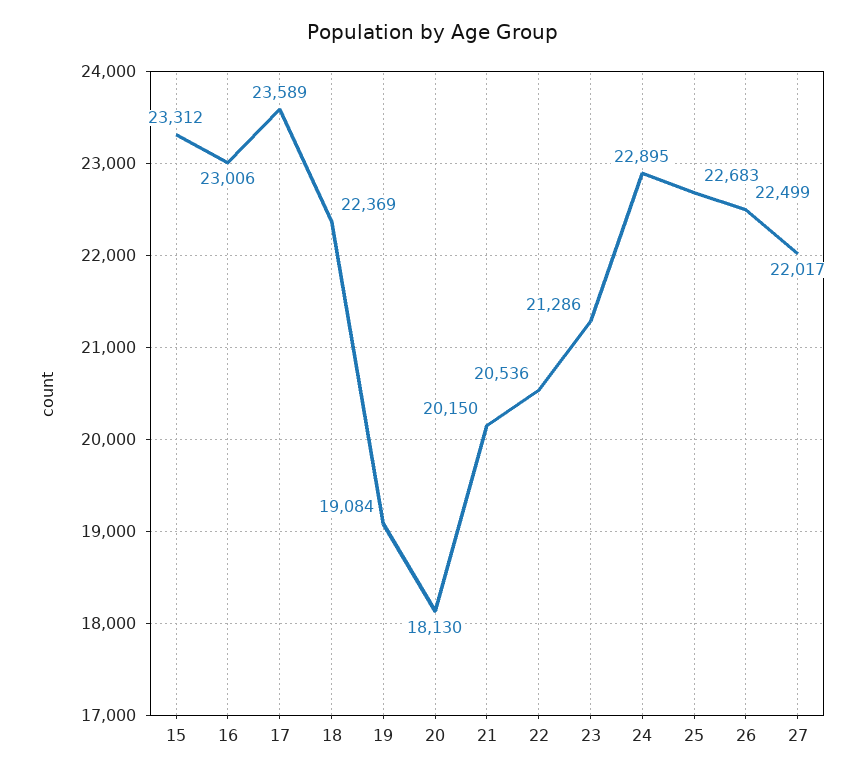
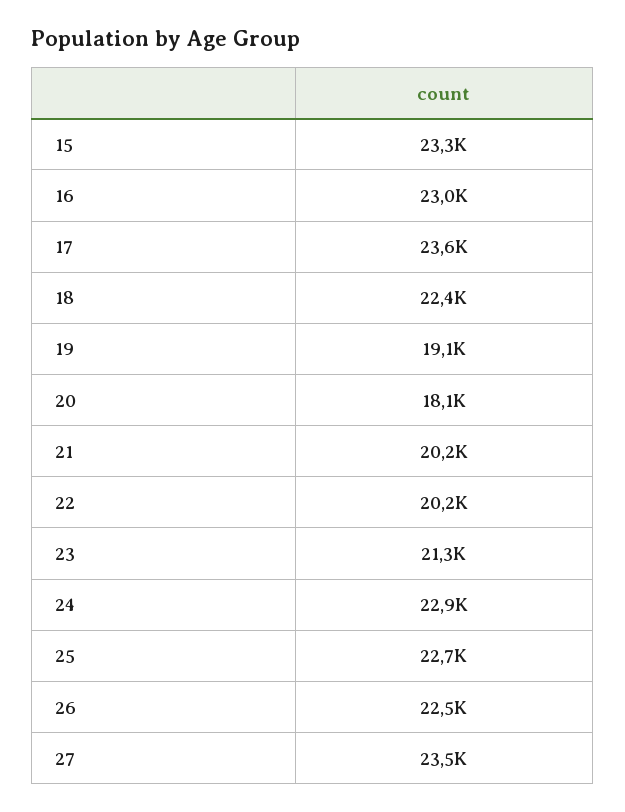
  {
    "15": 23312,
    "16": 23006,
    "17": 23589,
    "18": 22369,
    "19": 19084,
    "20": 18130,
    "21": 20150,
-   "22": 20536,
+   "22": 20200,
    "23": 21286,
    "24": 22895,
    "25": 22683,
    "26": 22499,
-   "27": 22017
+   "27": 23500
  }

